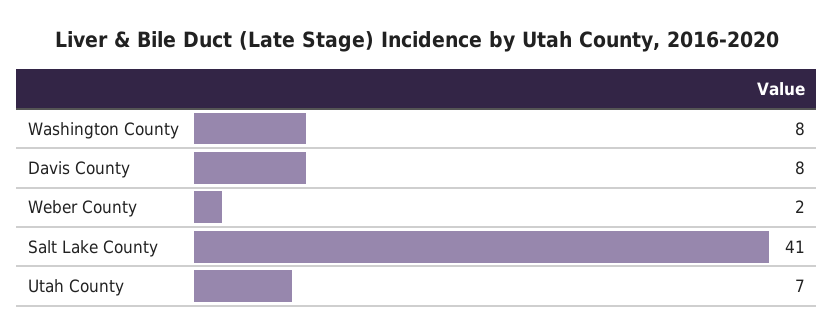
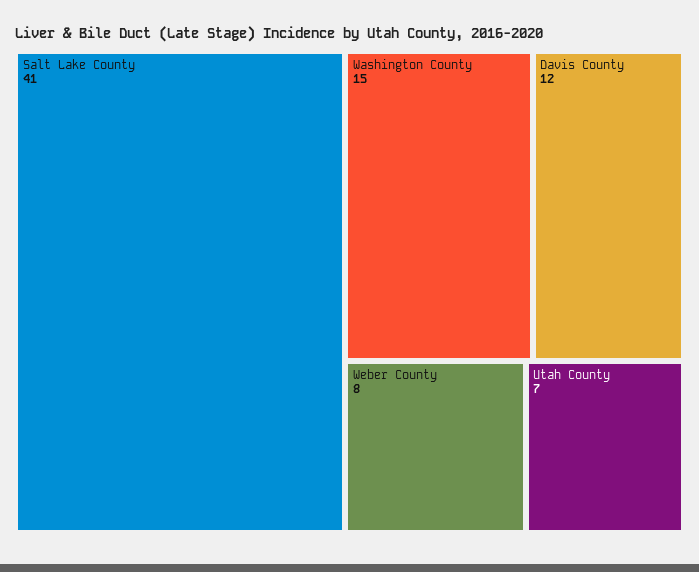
  {
-   "Washington County": 8,
+   "Washington County": 15,
-   "Davis County": 8,
+   "Davis County": 12,
-   "Weber County": 2,
+   "Weber County": 8,
    "Salt Lake County": 41,
    "Utah County": 7
  }

